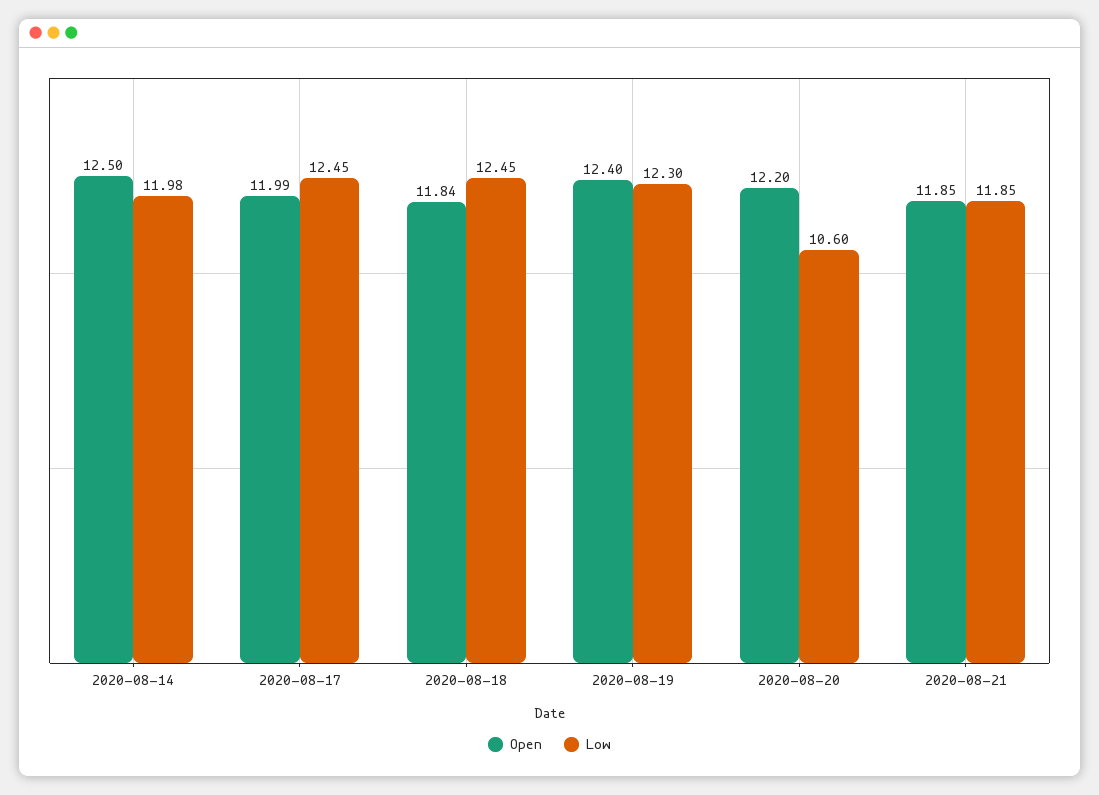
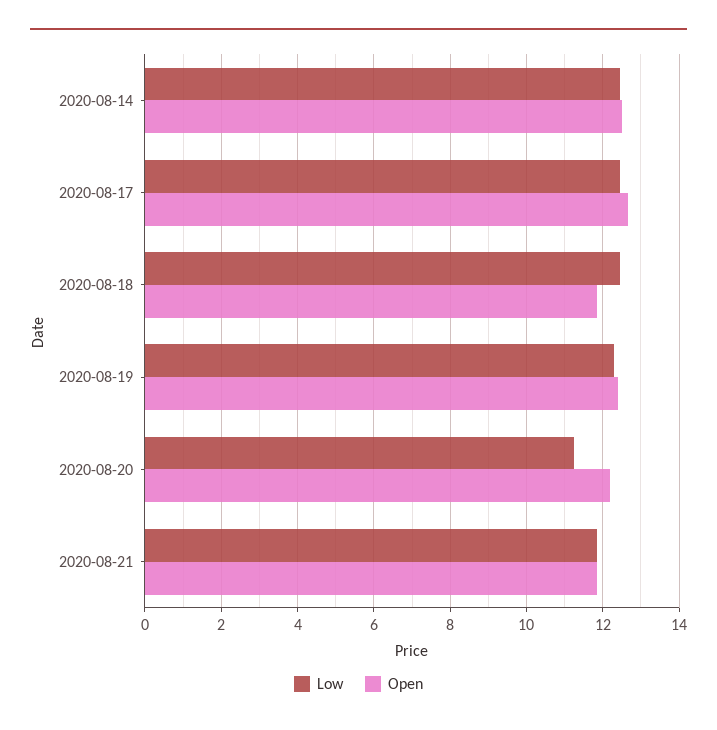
  {
    "Open": {
      "2020-08-14": 12.5,
-     "2020-08-17": 11.99,
+     "2020-08-17": 12.6,
      "2020-08-18": 11.84,
      "2020-08-19": 12.4,
      "2020-08-20": 12.2,
      "2020-08-21": 11.85
    },
    "Low": {
-     "2020-08-14": 11.98,
+     "2020-08-14": 12.4,
      "2020-08-17": 12.45,
      "2020-08-18": 12.45,
      "2020-08-19": 12.3,
-     "2020-08-20": 10.6,
+     "2020-08-20": 11.2,
      "2020-08-21": 11.85
    }
  }

